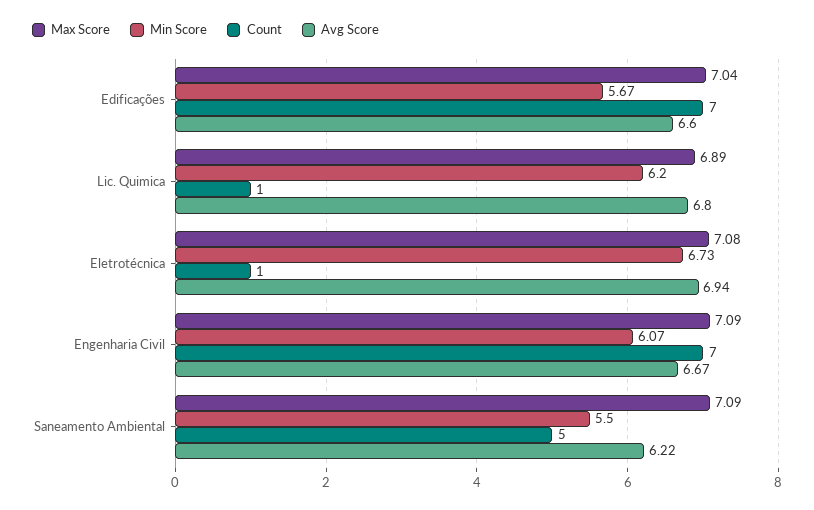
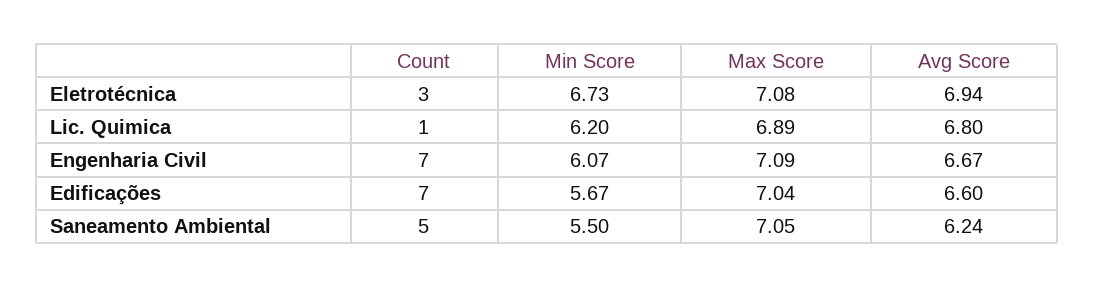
  {
    "Max Score": {
      "Edificações": 7.04,
      "Lic. Quimica": 6.89,
      "Eletrotécnica": 7.08,
      "Engenharia Civil": 7.09,
-     "Saneamento Ambiental": 7.09
+     "Saneamento Ambiental": 7.05
    },
    "Min Score": {
      "Edificações": 5.67,
      "Lic. Quimica": 6.2,
      "Eletrotécnica": 6.73,
      "Engenharia Civil": 6.07,
      "Saneamento Ambiental": 5.5
    },
    "Count": {
      "Edificações": 7,
      "Lic. Quimica": 1,
-     "Eletrotécnica": 1,
+     "Eletrotécnica": 3,
      "Engenharia Civil": 7,
      "Saneamento Ambiental": 5
    },
    "Avg Score": {
      "Edificações": 6.6,
      "Lic. Quimica": 6.8,
      "Eletrotécnica": 6.94,
      "Engenharia Civil": 6.67,
-     "Saneamento Ambiental": 6.22
+     "Saneamento Ambiental": 6.24
    }
  }

